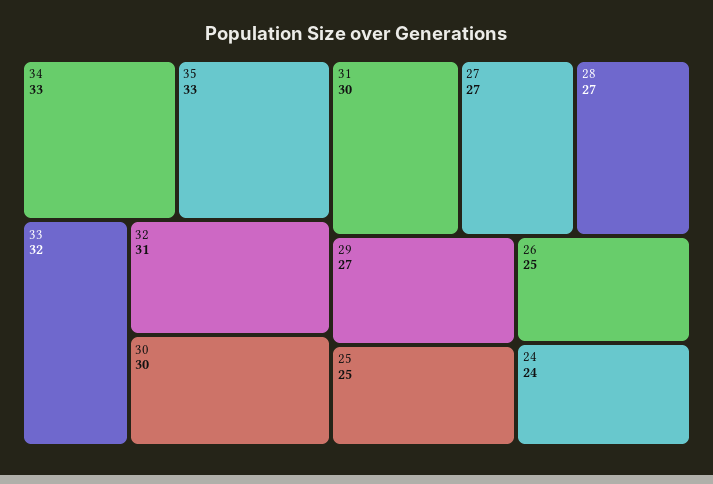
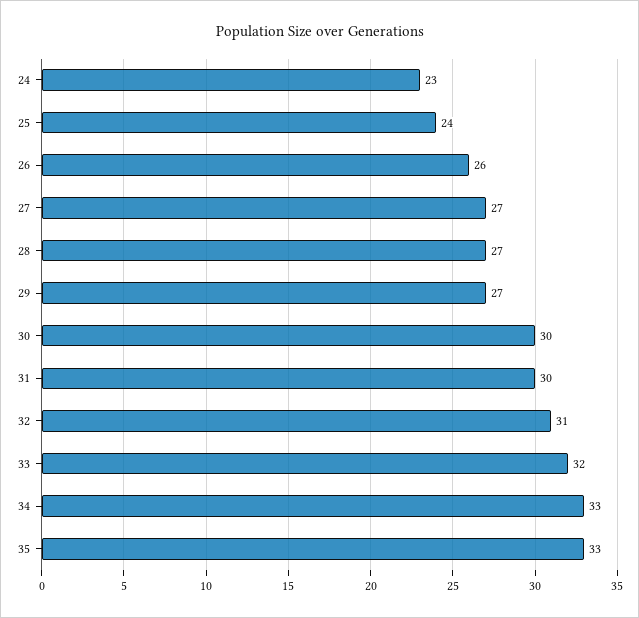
  {
    "34": 33,
    "35": 33,
    "33": 32,
    "32": 31,
    "30": 30,
    "31": 30,
    "27": 27,
    "28": 27,
    "29": 27,
-   "25": 25,
+   "25": 24,
-   "26": 25,
+   "26": 26,
-   "24": 24
+   "24": 23
  }

